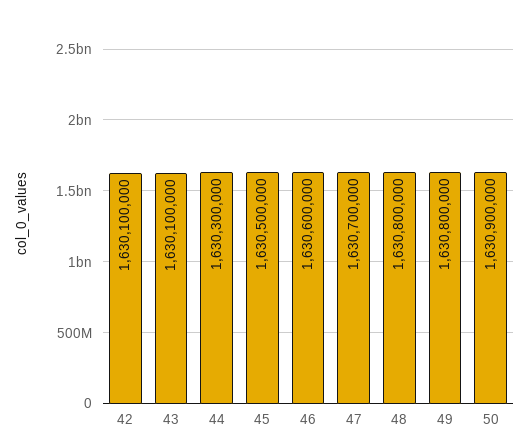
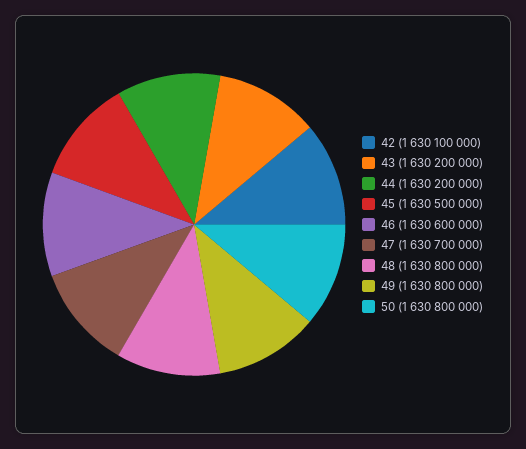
  {
    "42": 1630100000,
-   "43": 1630100000,
+   "43": 1630200000,
-   "44": 1630300000,
+   "44": 1630200000,
    "45": 1630500000,
    "46": 1630600000,
    "47": 1630700000,
    "48": 1630800000,
    "49": 1630800000,
-   "50": 1630900000
+   "50": 1630800000
  }

